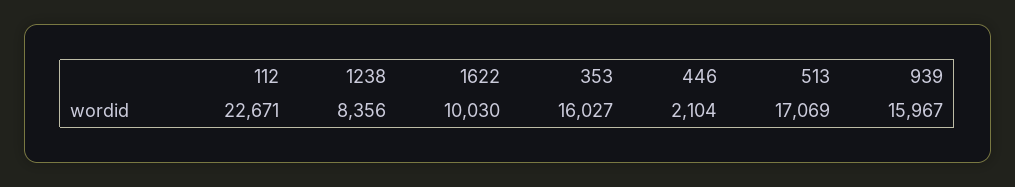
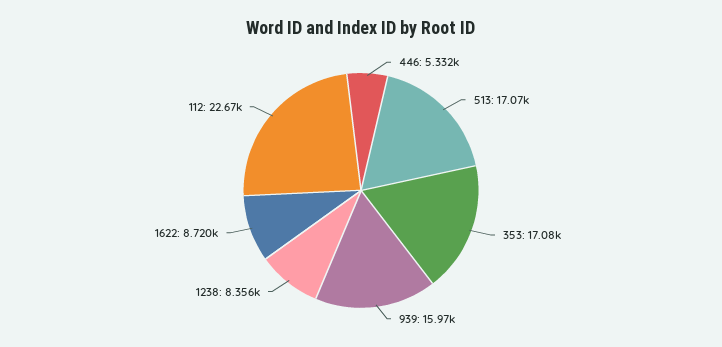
  {
    "112": 22671,
    "1238": 8356,
-   "1622": 10030,
+   "1622": 8720,
-   "353": 16027,
+   "353": 17080,
-   "446": 2104,
+   "446": 5332,
    "513": 17069,
    "939": 15967
  }

